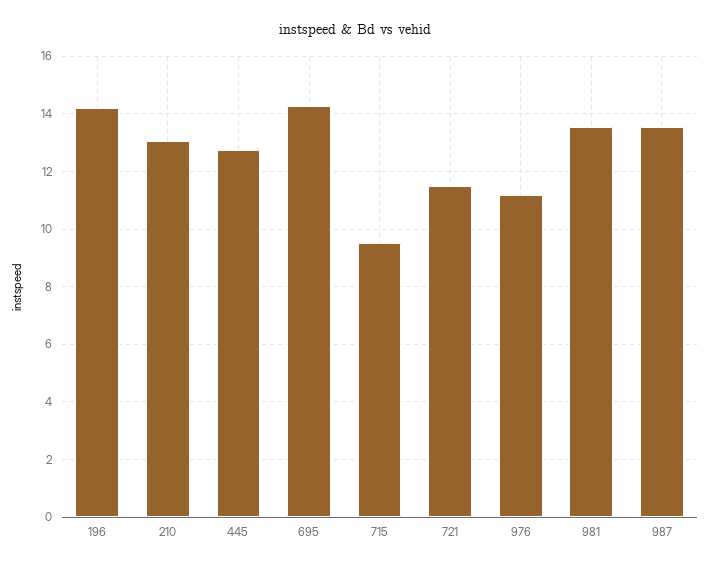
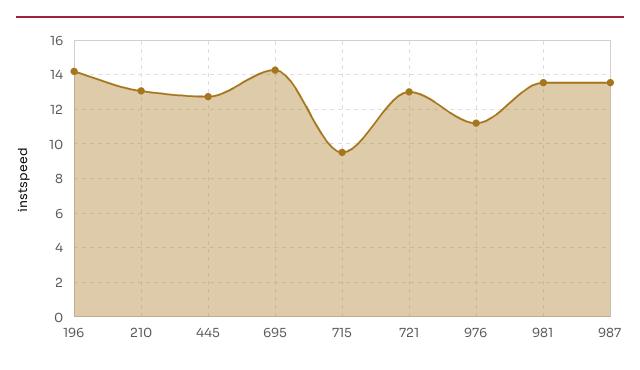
  {
    "196": 14.25,
    "210": 13,
    "445": 12.75,
    "695": 14.25,
    "715": 9.5,
-   "721": 11.5,
+   "721": 13,
    "976": 11.25,
    "981": 13.5,
    "987": 13.5
  }

